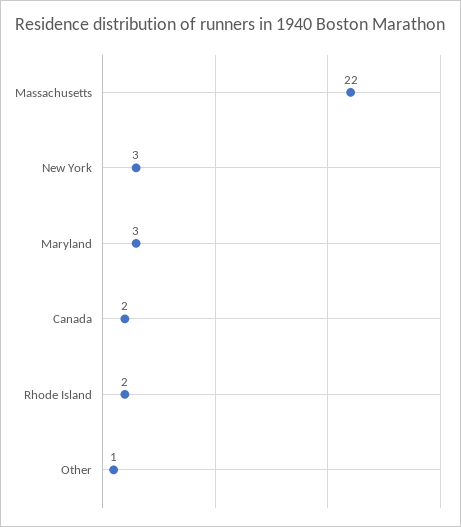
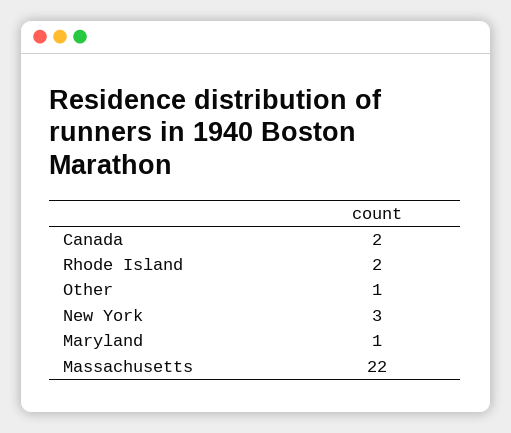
  {
    "Massachusetts": 22,
    "New York": 3,
-   "Maryland": 3,
+   "Maryland": 1,
    "Canada": 2,
    "Rhode Island": 2,
    "Other": 1
  }

